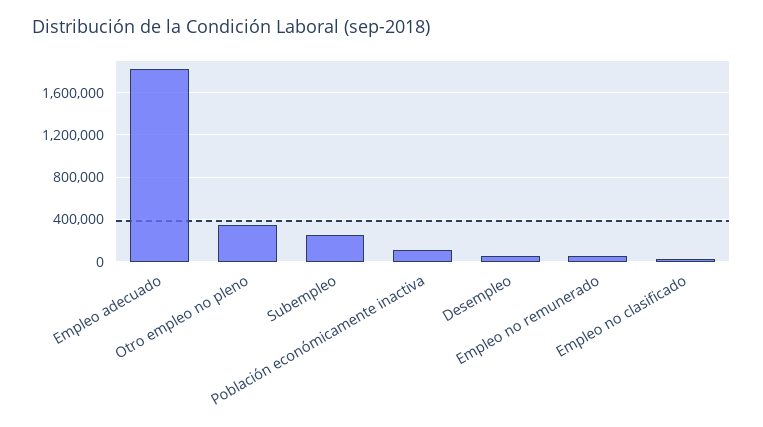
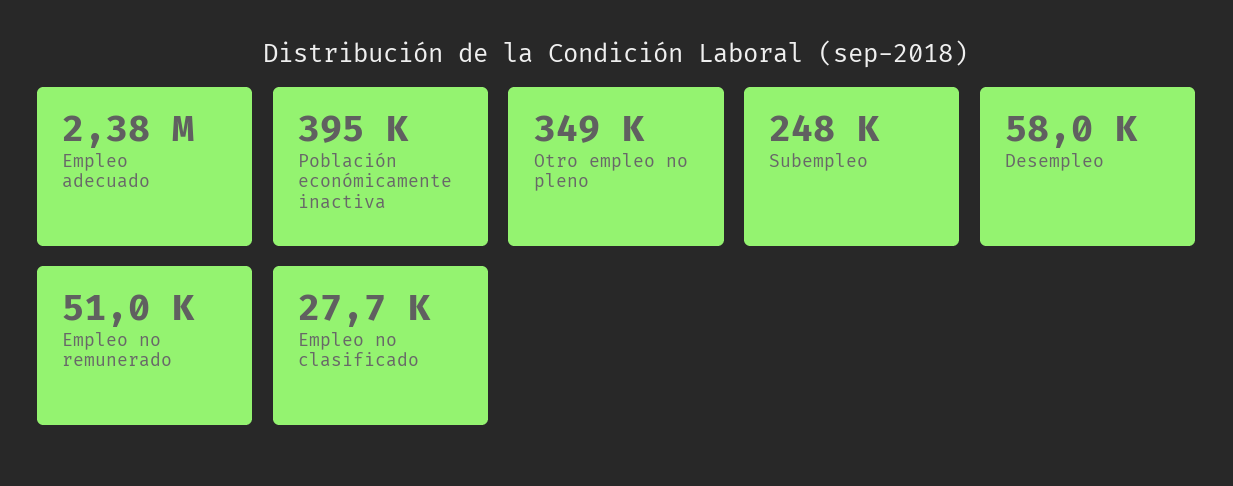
  {
-   "Empleo adecuado": 1800000,
+   "Empleo adecuado": 2380000,
    "Otro empleo no pleno": 349000,
    "Subempleo": 248000,
-   "Población económicamente inactiva": 100000,
+   "Población económicamente inactiva": 395000,
    "Desempleo": 58000,
    "Empleo no remunerado": 51000,
    "Empleo no clasificado": 27700
  }

